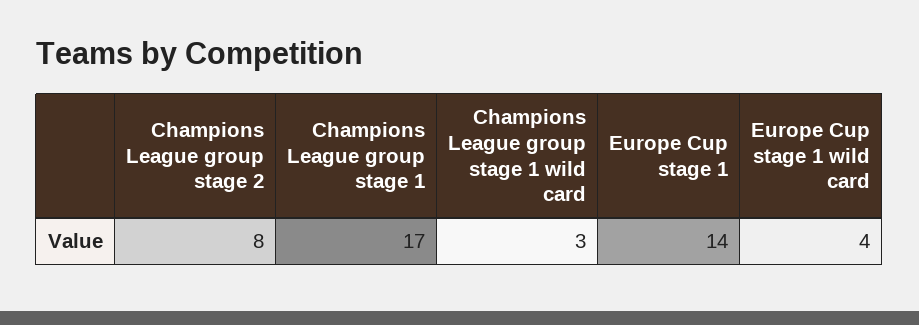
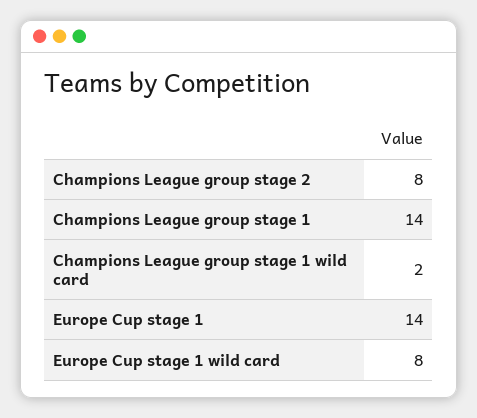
  {
    "Champions League group stage 2": 8,
-   "Champions League group stage 1": 17,
+   "Champions League group stage 1": 14,
-   "Champions League group stage 1 wild card": 3,
+   "Champions League group stage 1 wild card": 2,
    "Europe Cup stage 1": 14,
-   "Europe Cup stage 1 wild card": 4
+   "Europe Cup stage 1 wild card": 8
  }

